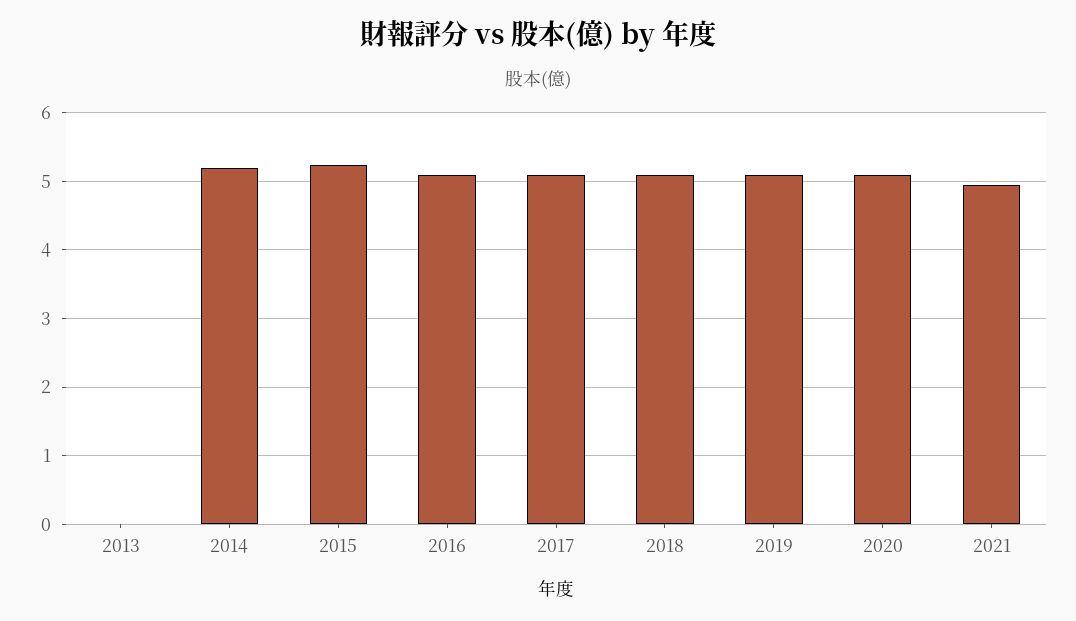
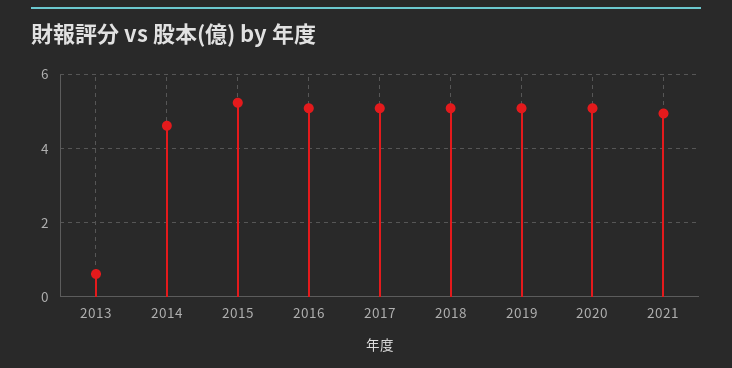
  {
-   "2013": 0,
+   "2013": 0.6,
-   "2014": 5.2,
+   "2014": 4.6,
    "2015": 5.2,
    "2016": 5.1,
    "2017": 5.1,
    "2018": 5.1,
    "2019": 5.1,
    "2020": 5.1,
    "2021": 5
  }

